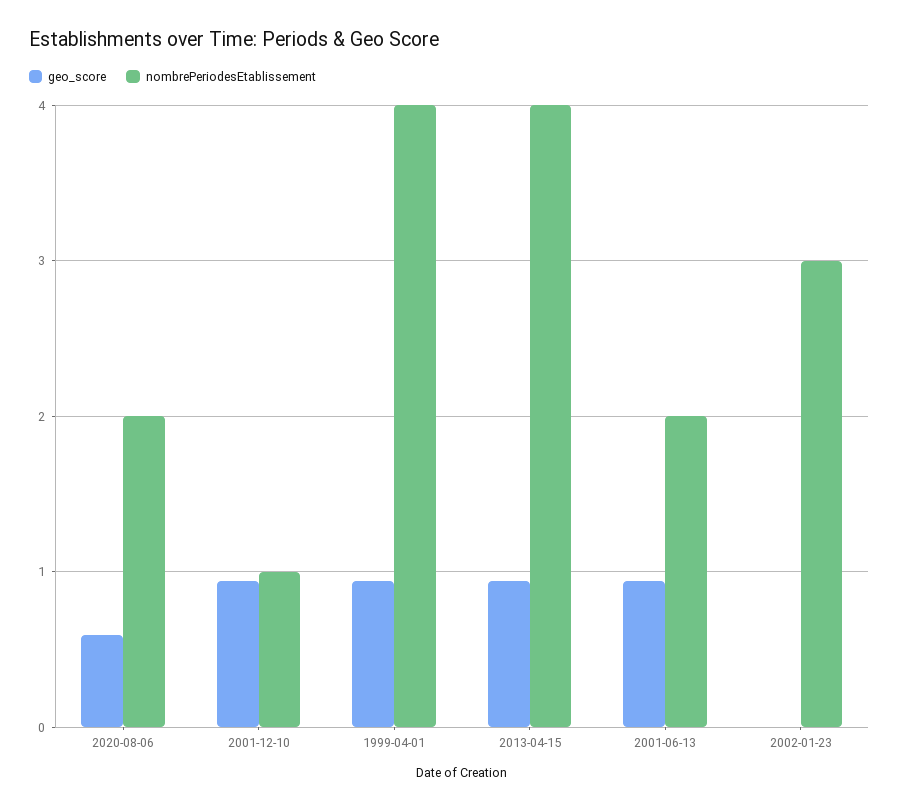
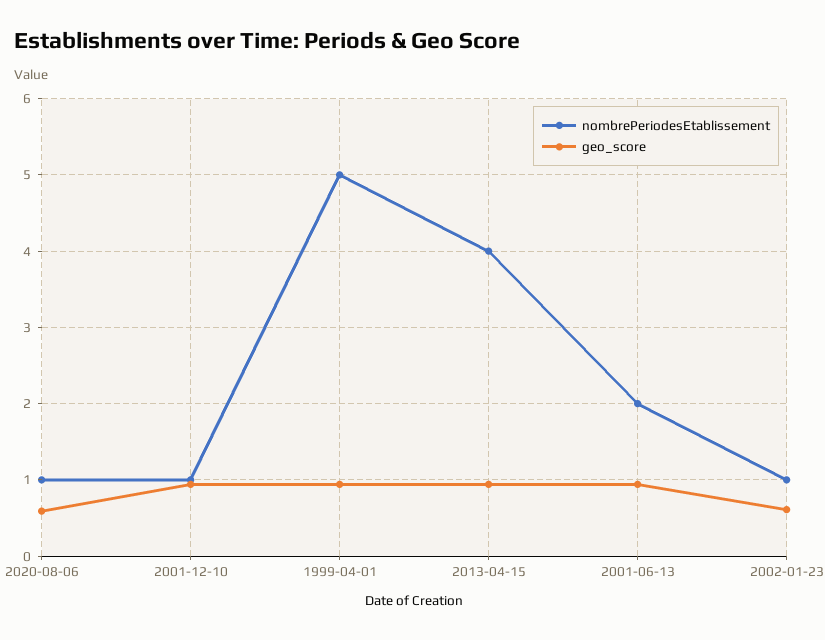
  {
    "geo_score": {
      "2020-08-06": 0.6,
      "2001-12-10": 0.9,
      "1999-04-01": 0.9,
      "2013-04-15": 0.9,
      "2001-06-13": 0.9,
-     "2002-01-23": 0
+     "2002-01-23": 0.6
    },
    "nombrePeriodesEtablissement": {
-     "2020-08-06": 2,
+     "2020-08-06": 1,
      "2001-12-10": 1,
-     "1999-04-01": 4,
+     "1999-04-01": 5,
      "2013-04-15": 4,
      "2001-06-13": 2,
-     "2002-01-23": 3
+     "2002-01-23": 1
    }
  }

